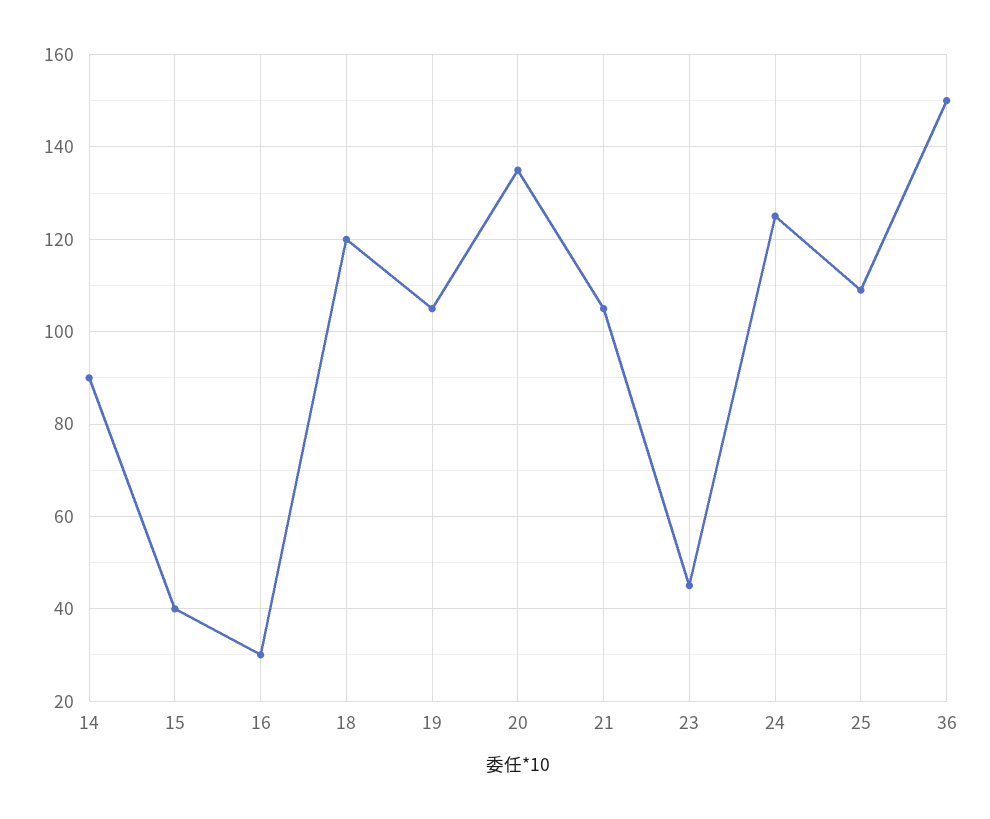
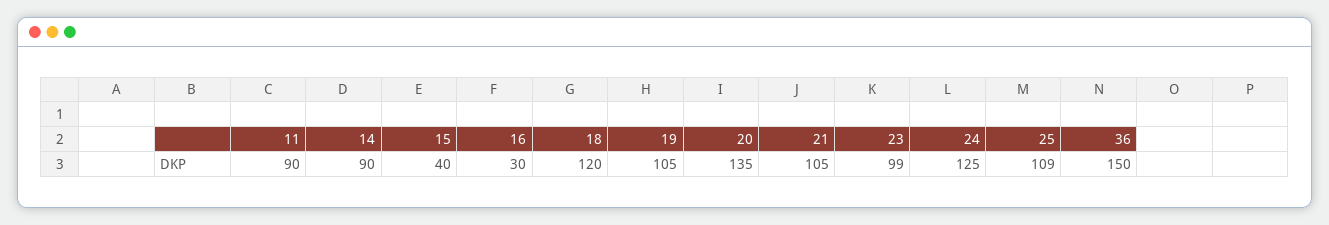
  {
    "14": 90,
    "15": 40,
    "16": 30,
    "18": 120,
    "19": 105,
    "20": 135,
    "21": 105,
-   "23": 45,
+   "23": 99,
    "24": 125,
    "25": 109,
-   "36": 150
+   "36": 150,
+   "11": 90
  }

